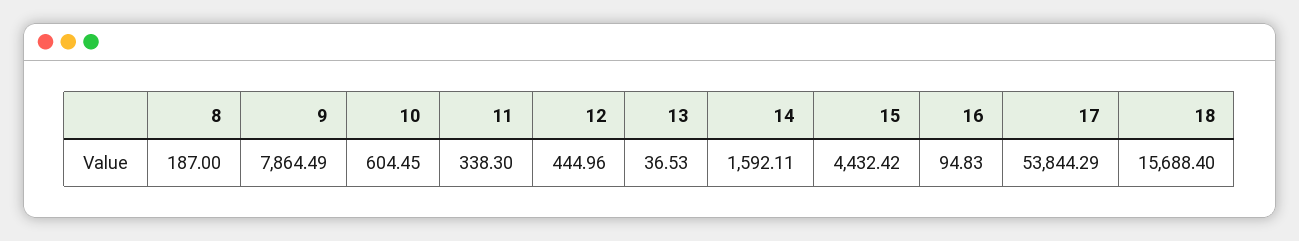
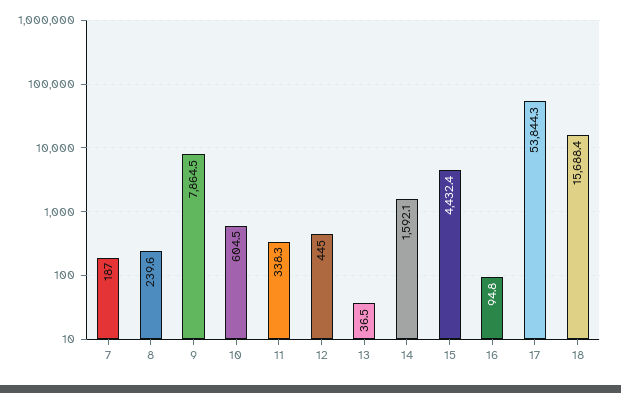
  {
-   "8": 187,
+   "8": 239.6,
    "9": 7864.49,
    "10": 604.45,
    "11": 338.3,
    "12": 444.96,
    "13": 36.53,
    "14": 1592.11,
    "15": 4432.42,
    "16": 94.83,
    "17": 53844.29,
-   "18": 15688.4
+   "18": 15688.4,
+   "7": 187
  }

